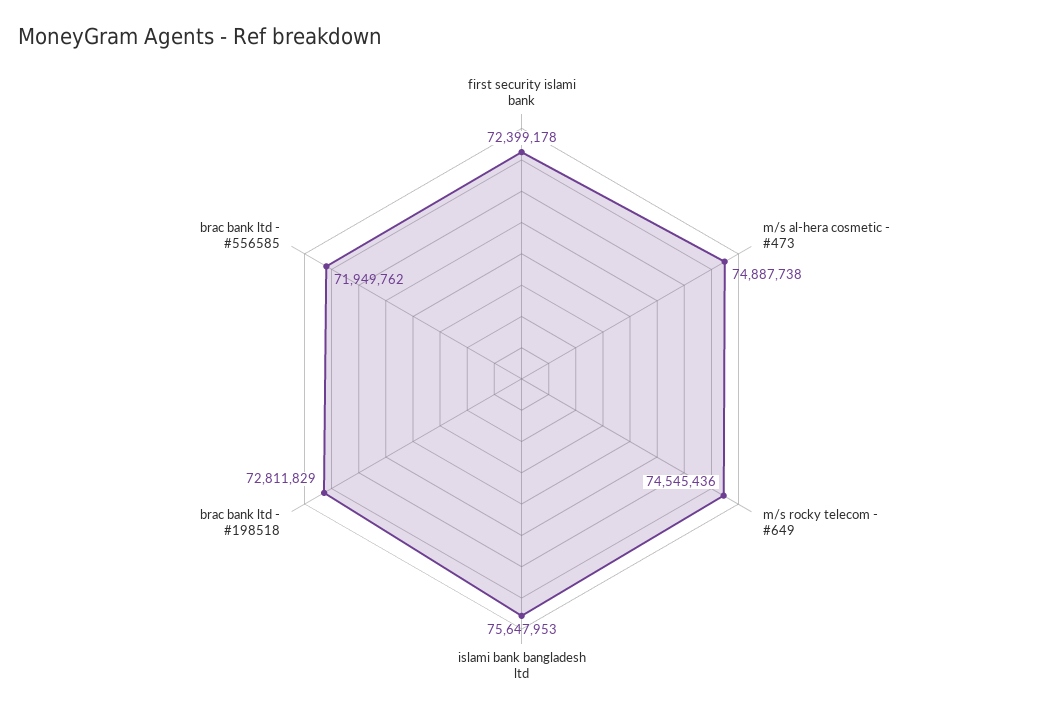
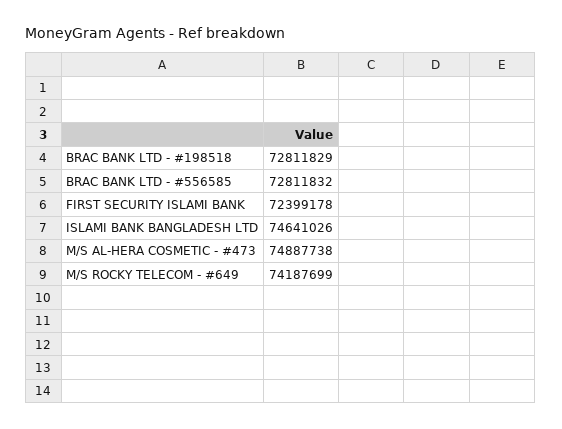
  {
    "first security islami bank": 72399178,
    "m/s al-hera cosmetic - #473": 74887738,
-   "m/s rocky telecom - #649": 74545436,
+   "m/s rocky telecom - #649": 74187699,
-   "islami bank bangladesh ltd": 75647953,
+   "islami bank bangladesh ltd": 74641026,
    "brac bank ltd - #198518": 72811829,
-   "brac bank ltd - #556585": 71949762
+   "brac bank ltd - #556585": 72811832
  }

